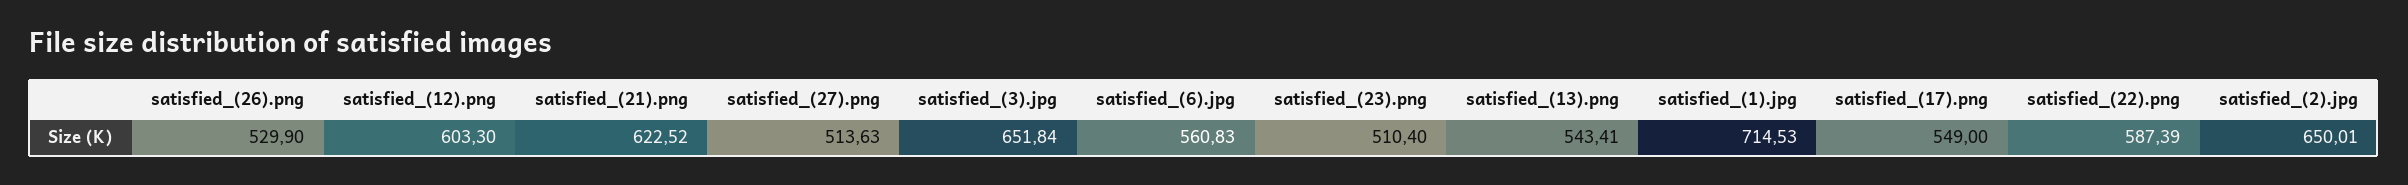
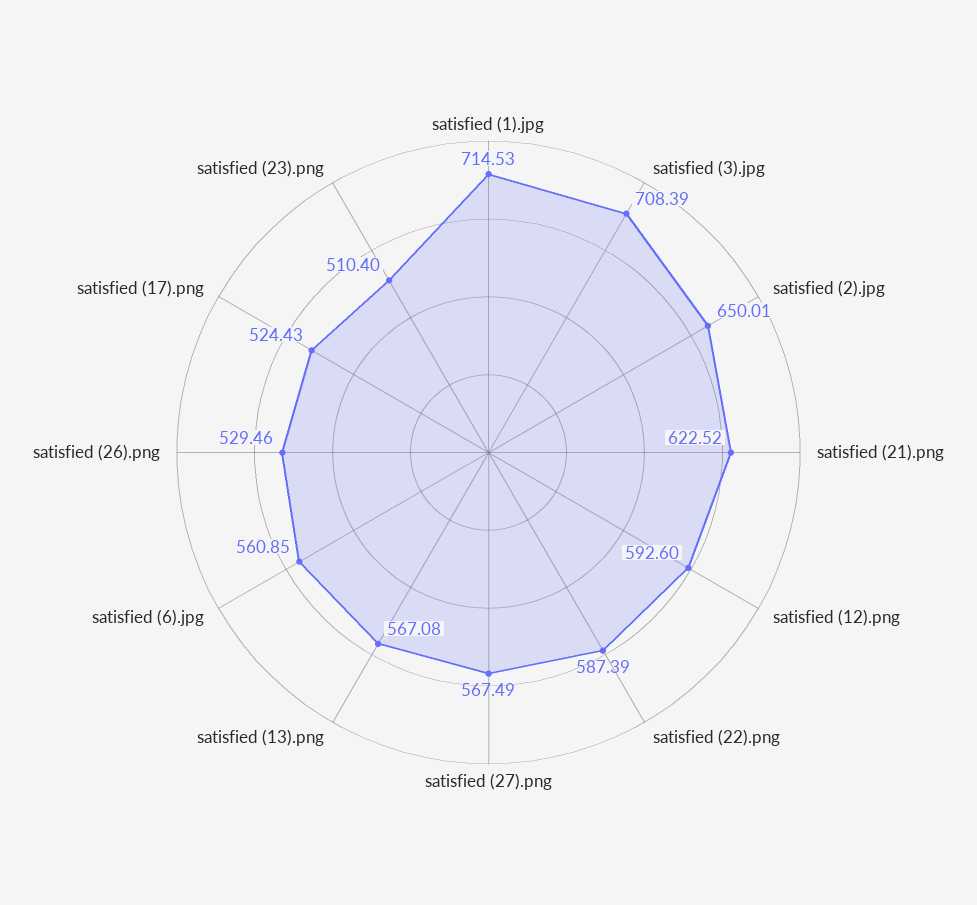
  {
-   "satisfied_(26).png": 529.9,
+   "satisfied_(26).png": 529.46,
-   "satisfied_(12).png": 603.3,
+   "satisfied_(12).png": 592.6,
    "satisfied_(21).png": 622.52,
-   "satisfied_(27).png": 513.63,
+   "satisfied_(27).png": 567.49,
-   "satisfied_(3).jpg": 651.84,
+   "satisfied_(3).jpg": 708.39,
-   "satisfied_(6).jpg": 560.83,
+   "satisfied_(6).jpg": 560.85,
    "satisfied_(23).png": 510.4,
-   "satisfied_(13).png": 543.41,
+   "satisfied_(13).png": 567.08,
    "satisfied_(1).jpg": 714.53,
-   "satisfied_(17).png": 549,
+   "satisfied_(17).png": 524.43,
    "satisfied_(22).png": 587.39,
    "satisfied_(2).jpg": 650.01
  }

